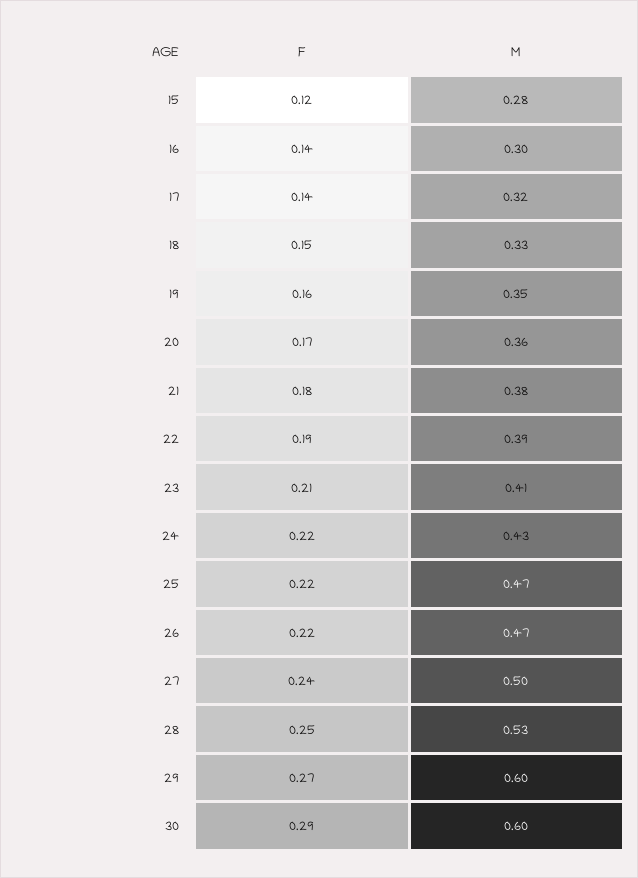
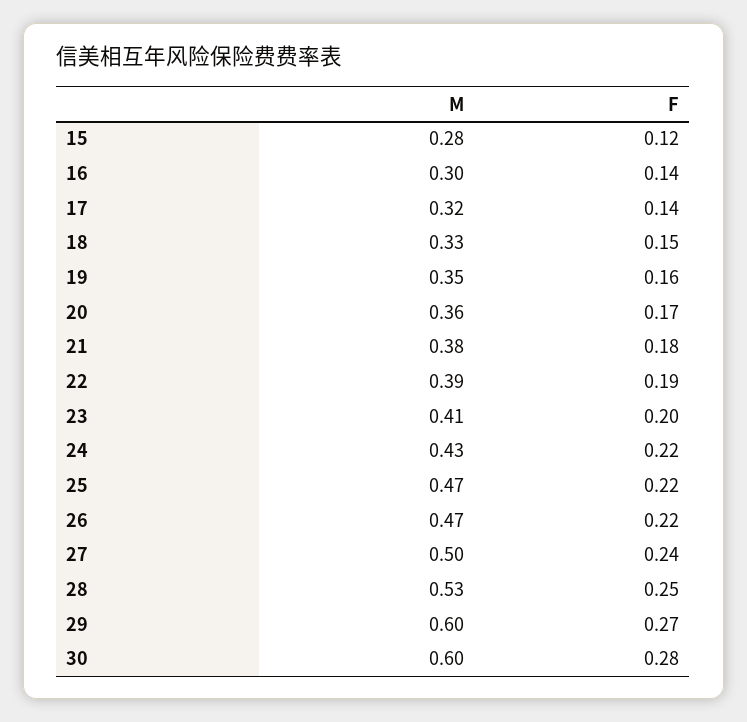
  {
    "F": {
      "15": 0.12,
      "16": 0.14,
      "17": 0.14,
      "18": 0.15,
      "19": 0.16,
      "20": 0.17,
      "21": 0.18,
      "22": 0.19,
-     "23": 0.21,
+     "23": 0.2,
      "24": 0.22,
      "25": 0.22,
      "26": 0.22,
      "27": 0.24,
      "28": 0.25,
      "29": 0.27,
-     "30": 0.29
+     "30": 0.28
    },
    "M": {
      "15": 0.28,
      "16": 0.3,
      "17": 0.32,
      "18": 0.33,
      "19": 0.35,
      "20": 0.36,
      "21": 0.38,
      "22": 0.39,
      "23": 0.41,
      "24": 0.43,
      "25": 0.47,
      "26": 0.47,
      "27": 0.5,
      "28": 0.53,
      "29": 0.6,
      "30": 0.6
    }
  }

